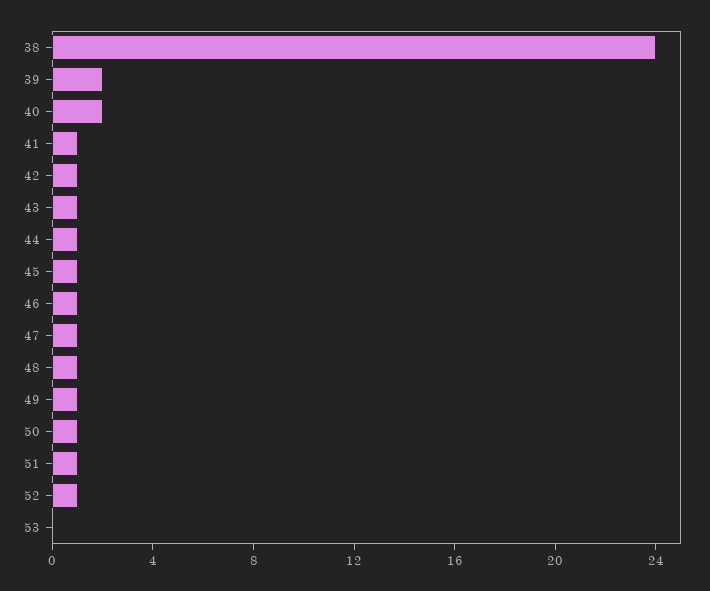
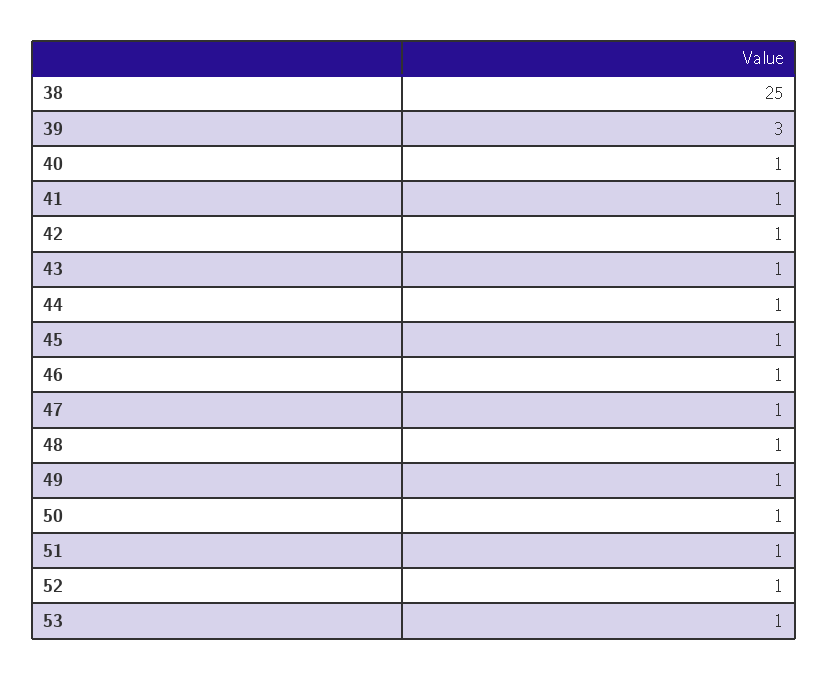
  {
-   "38": 24,
+   "38": 25,
-   "39": 2,
+   "39": 3,
-   "40": 2,
+   "40": 1,
    "41": 1,
    "42": 1,
    "43": 1,
    "44": 1,
    "45": 1,
    "46": 1,
    "47": 1,
    "48": 1,
    "49": 1,
    "50": 1,
    "51": 1,
    "52": 1,
-   "53": 0
+   "53": 1
  }

